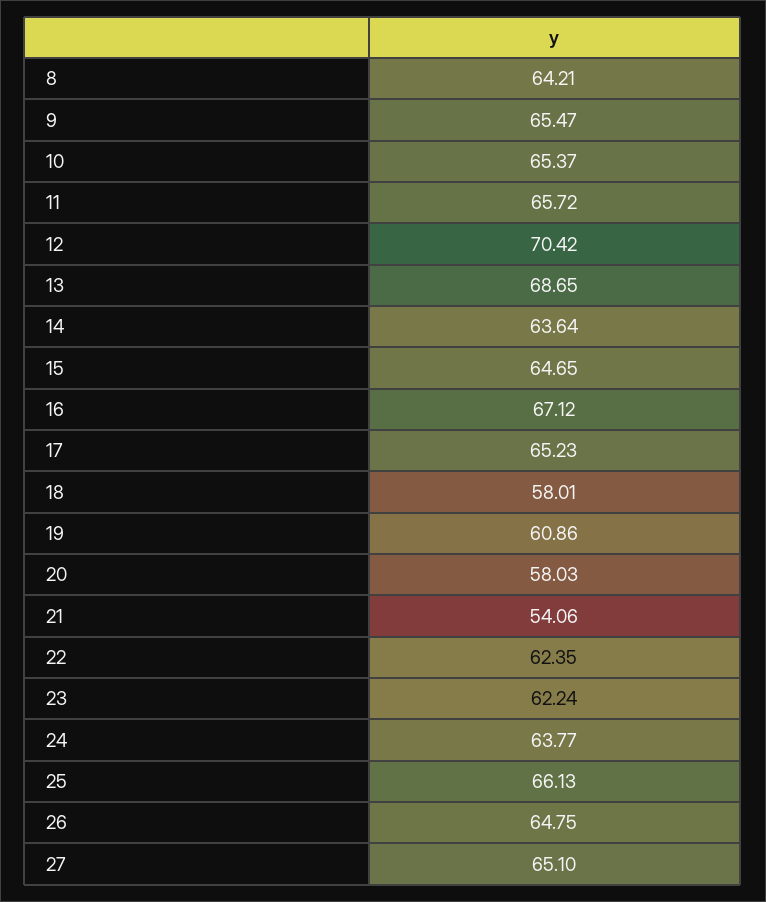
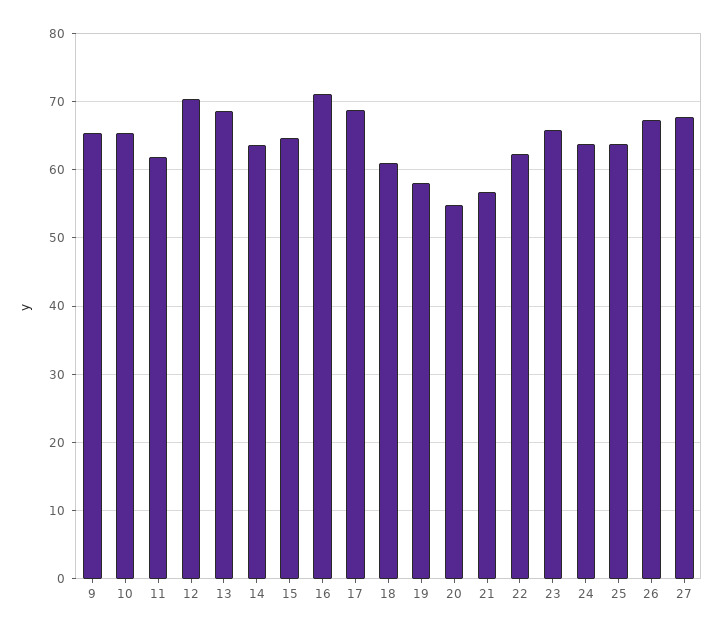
  {
-   "8": 64.21,
    "9": 65.47,
    "10": 65.37,
-   "11": 65.72,
+   "11": 62,
    "12": 70.42,
    "13": 68.65,
    "14": 63.64,
    "15": 64.65,
-   "16": 67.12,
+   "16": 71,
-   "17": 65.23,
+   "17": 69,
-   "18": 58.01,
+   "18": 61,
-   "19": 60.86,
+   "19": 58,
-   "20": 58.03,
+   "20": 55,
-   "21": 54.06,
+   "21": 57,
    "22": 62.35,
-   "23": 62.24,
+   "23": 66,
    "24": 63.77,
-   "25": 66.13,
+   "25": 64,
-   "26": 64.75,
+   "26": 67,
-   "27": 65.1
+   "27": 68
  }

